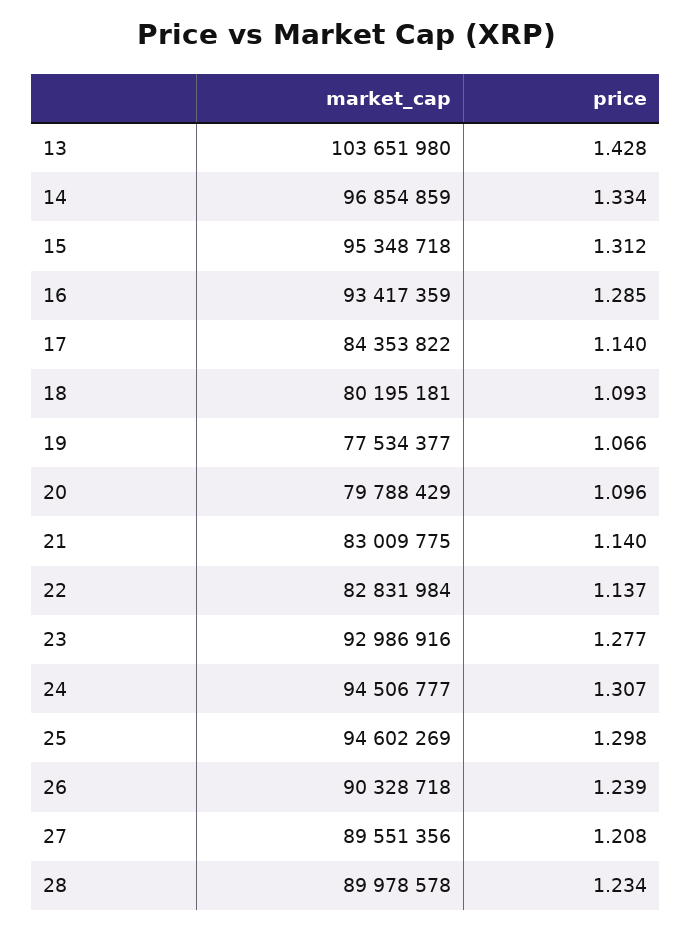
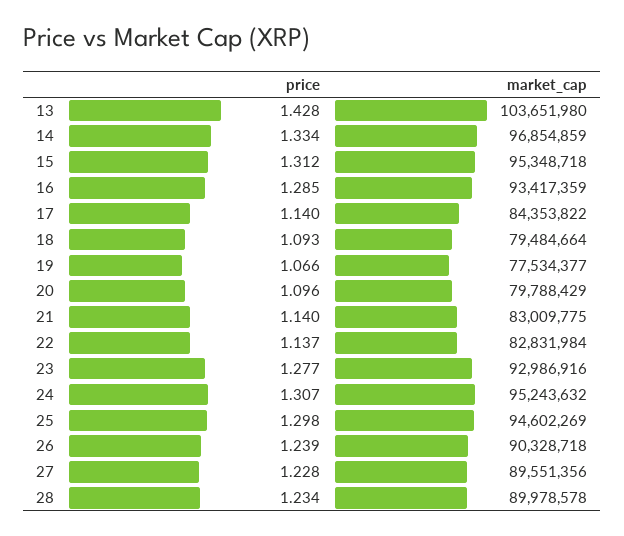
  {
    "market_cap": {
      "13": 103651980,
      "14": 96854859,
      "15": 95348718,
      "16": 93417359,
      "17": 84353822,
-     "18": 80195181,
+     "18": 79484664,
      "19": 77534377,
      "20": 79788429,
      "21": 83009775,
      "22": 82831984,
      "23": 92986916,
-     "24": 94506777,
+     "24": 95243632,
      "25": 94602269,
      "26": 90328718,
      "27": 89551356,
      "28": 89978578
    },
    "price": {
      "13": 1.428,
      "14": 1.334,
      "15": 1.312,
      "16": 1.285,
      "17": 1.14,
      "18": 1.093,
      "19": 1.066,
      "20": 1.096,
      "21": 1.14,
      "22": 1.137,
      "23": 1.277,
      "24": 1.307,
      "25": 1.298,
      "26": 1.239,
-     "27": 1.208,
+     "27": 1.228,
      "28": 1.234
    }
  }

